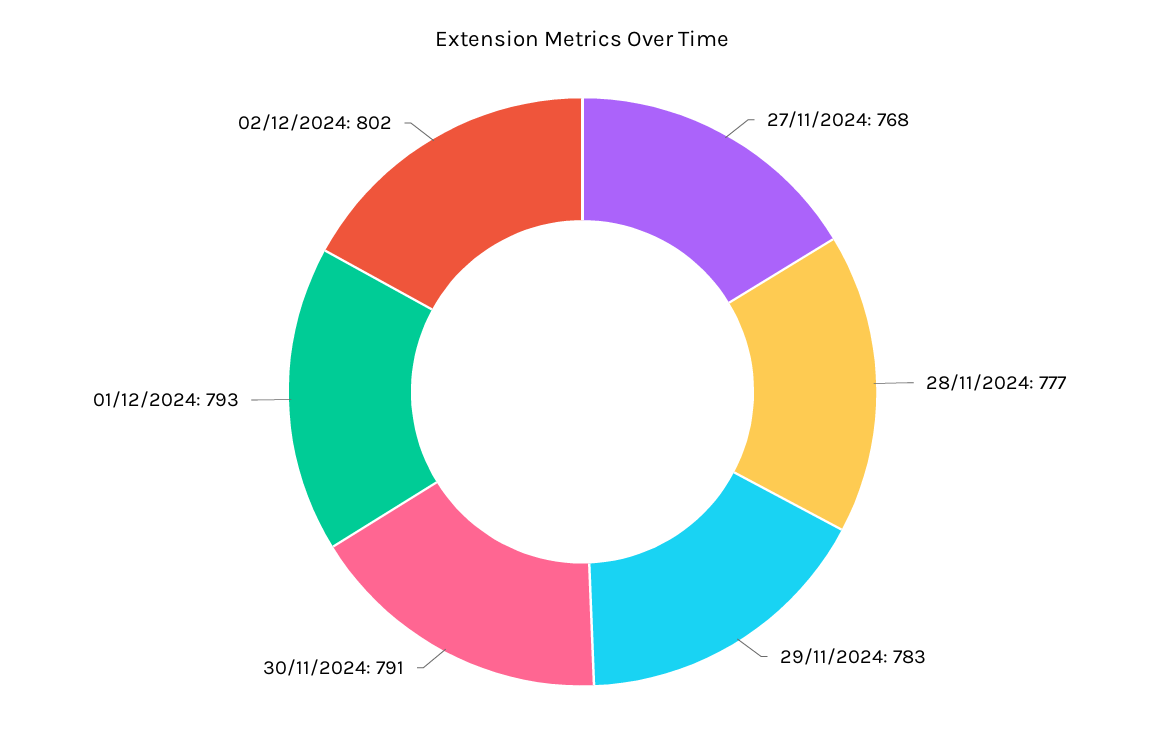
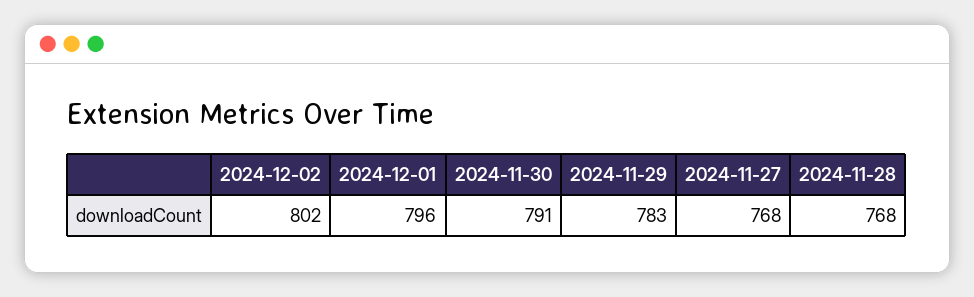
  {
    "27/11/2024": 768,
-   "28/11/2024": 777,
+   "28/11/2024": 768,
    "29/11/2024": 783,
    "30/11/2024": 791,
-   "01/12/2024": 793,
+   "01/12/2024": 796,
    "02/12/2024": 802
  }

